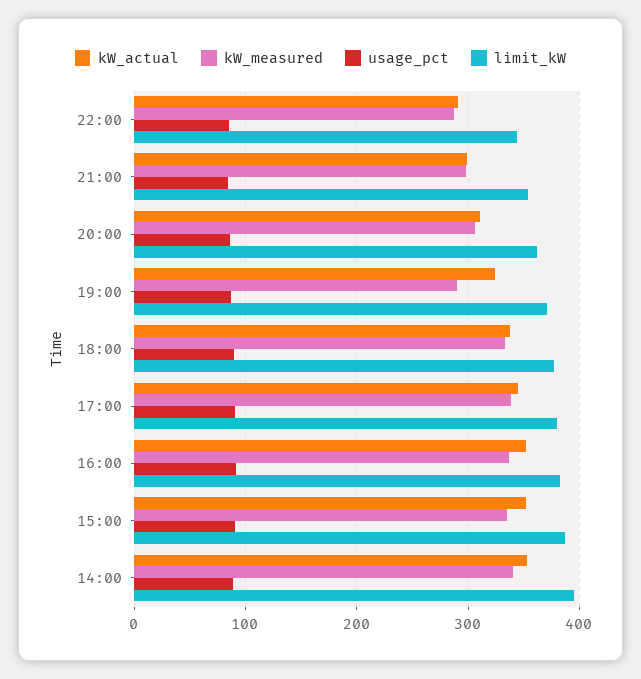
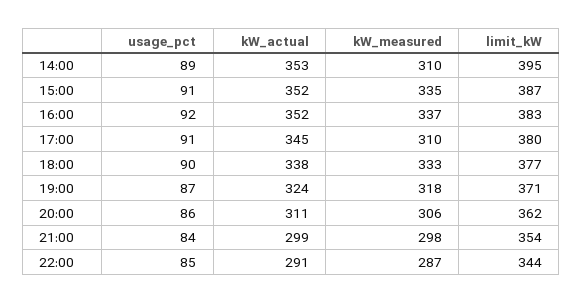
  {
    "kW_actual": {
      "22:00": 291,
      "21:00": 299,
      "20:00": 311,
      "19:00": 324,
      "18:00": 338,
      "17:00": 345,
      "16:00": 352,
      "15:00": 352,
      "14:00": 353
    },
    "kW_measured": {
      "22:00": 287,
      "21:00": 298,
      "20:00": 306,
-     "19:00": 290,
+     "19:00": 318,
      "18:00": 333,
-     "17:00": 340,
+     "17:00": 310,
      "16:00": 337,
      "15:00": 335,
-     "14:00": 340
+     "14:00": 310
    },
    "usage_pct": {
      "22:00": 85,
      "21:00": 84,
      "20:00": 86,
      "19:00": 87,
      "18:00": 90,
      "17:00": 91,
      "16:00": 92,
      "15:00": 91,
      "14:00": 89
    },
    "limit_kW": {
      "22:00": 344,
      "21:00": 354,
      "20:00": 362,
      "19:00": 371,
      "18:00": 377,
      "17:00": 380,
      "16:00": 383,
      "15:00": 387,
      "14:00": 395
    }
  }

